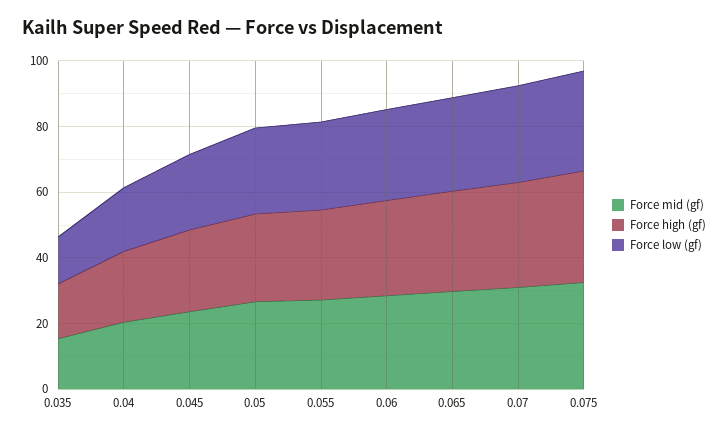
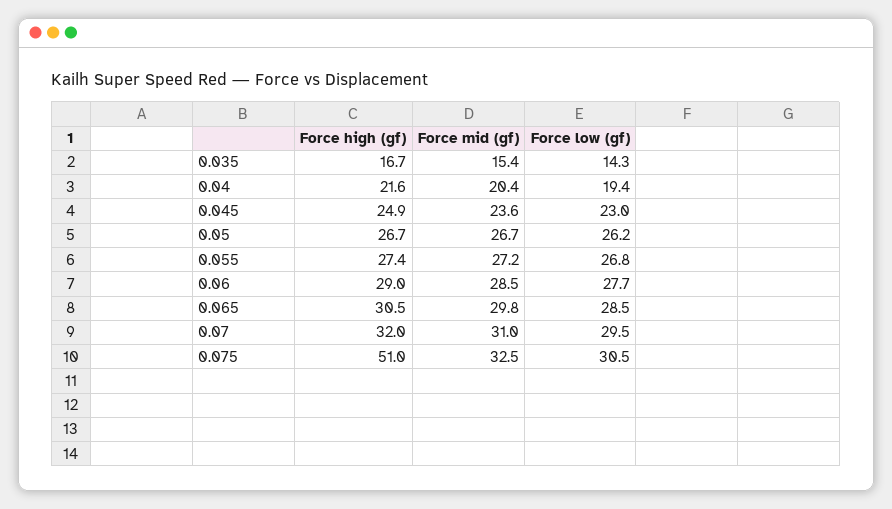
  {
    "Force mid (gf)": {
      "0.035": 15.4,
      "0.04": 20.4,
      "0.045": 23.6,
      "0.05": 26.7,
      "0.055": 27.2,
      "0.06": 28.5,
      "0.065": 29.8,
      "0.07": 31,
      "0.075": 32.5
    },
    "Force high (gf)": {
      "0.035": 16.7,
      "0.04": 21.6,
      "0.045": 24.9,
      "0.05": 26.7,
      "0.055": 27.4,
      "0.06": 29,
      "0.065": 30.5,
      "0.07": 32,
-     "0.075": 35
+     "0.075": 51
    },
    "Force low (gf)": {
      "0.035": 14.3,
      "0.04": 19.4,
      "0.045": 23,
      "0.05": 26.2,
      "0.055": 26.8,
      "0.06": 27.7,
      "0.065": 28.5,
      "0.07": 29.5,
      "0.075": 30.5
    }
  }

